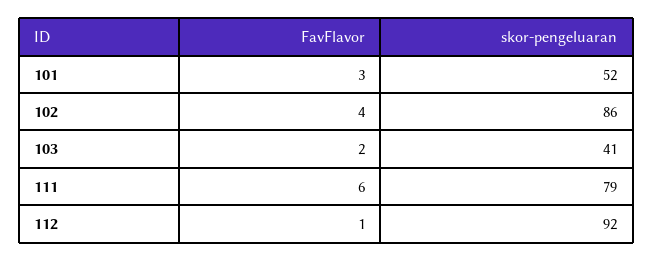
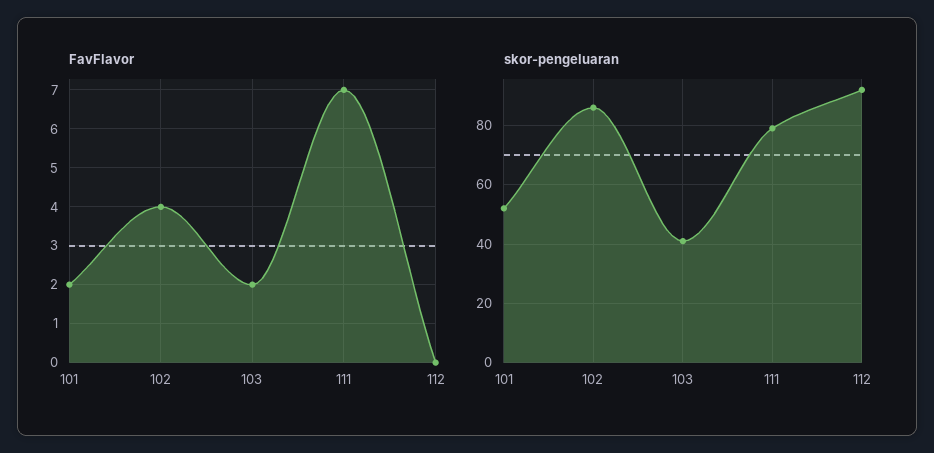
  {
    "FavFlavor": {
-     "101": 3,
+     "101": 2,
      "102": 4,
      "103": 2,
-     "111": 6,
+     "111": 7,
-     "112": 1
+     "112": 0
    },
    "skor-pengeluaran": {
      "101": 52,
      "102": 86,
      "103": 41,
      "111": 79,
      "112": 92
    }
  }

